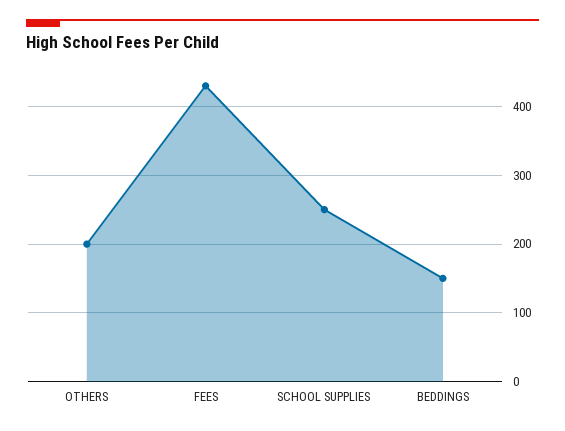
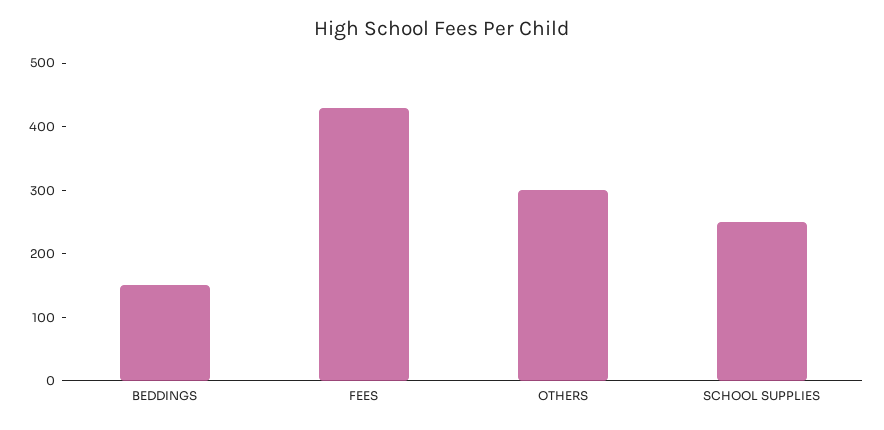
  {
-   "OTHERS": 200,
+   "OTHERS": 300,
    "FEES": 430,
    "SCHOOL SUPPLIES": 250,
    "BEDDINGS": 150
  }

